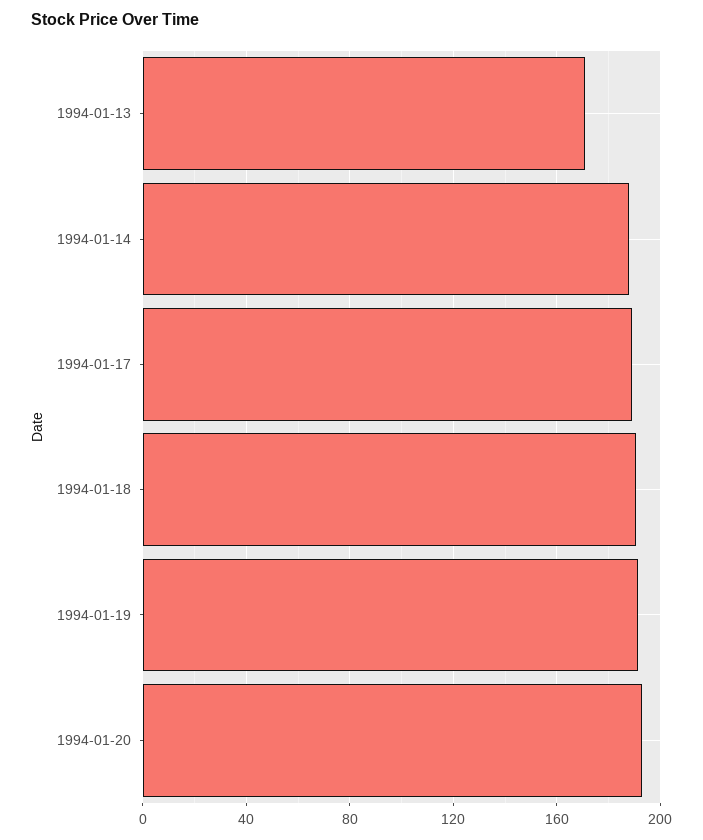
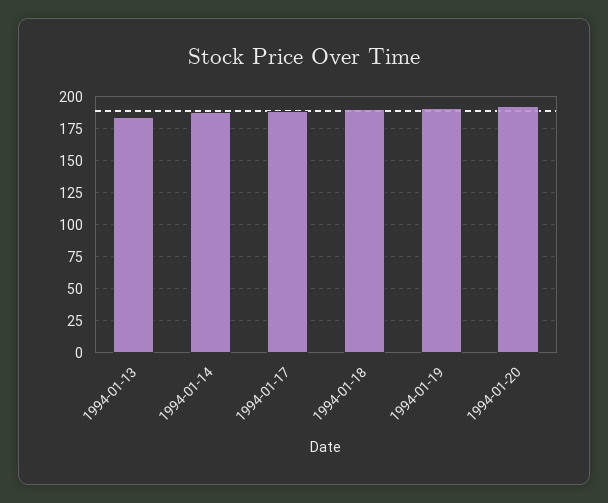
  {
-   "1994-01-13": 170,
+   "1994-01-13": 185,
    "1994-01-14": 190,
    "1994-01-17": 190,
    "1994-01-18": 190,
    "1994-01-19": 190,
    "1994-01-20": 195
  }

